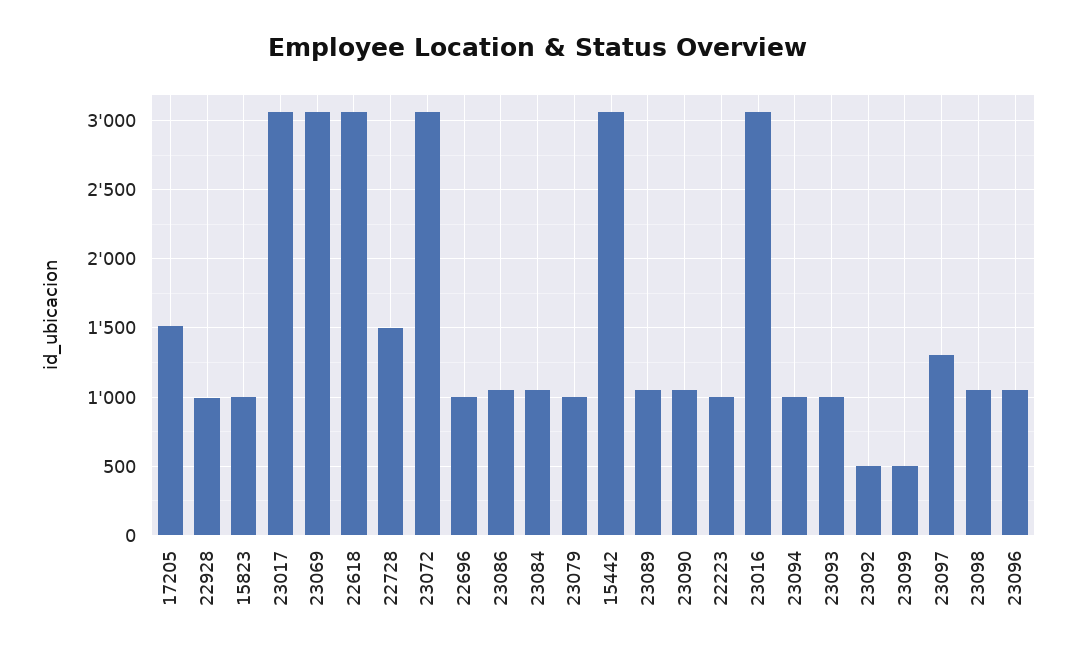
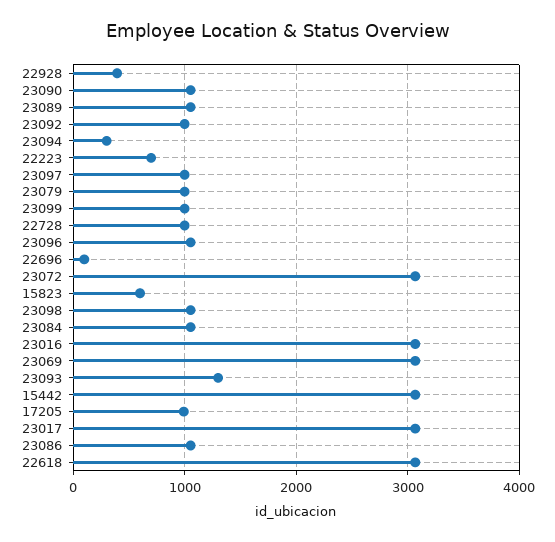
  {
-   "17205": 1500,
+   "17205": 1000,
-   "22928": 1000,
+   "22928": 400,
-   "15823": 1000,
+   "15823": 600,
    "23017": 3050,
    "23069": 3050,
    "22618": 3050,
-   "22728": 1500,
+   "22728": 1000,
    "23072": 3050,
-   "22696": 1000,
+   "22696": 100,
    "23086": 1050,
    "23084": 1050,
    "23079": 1000,
    "15442": 3050,
    "23089": 1050,
    "23090": 1050,
-   "22223": 1000,
+   "22223": 700,
    "23016": 3050,
-   "23094": 1000,
+   "23094": 300,
-   "23093": 1000,
+   "23093": 1300,
-   "23092": 500,
+   "23092": 1000,
-   "23099": 500,
+   "23099": 1000,
-   "23097": 1300,
+   "23097": 1000,
    "23098": 1050,
    "23096": 1050
  }

